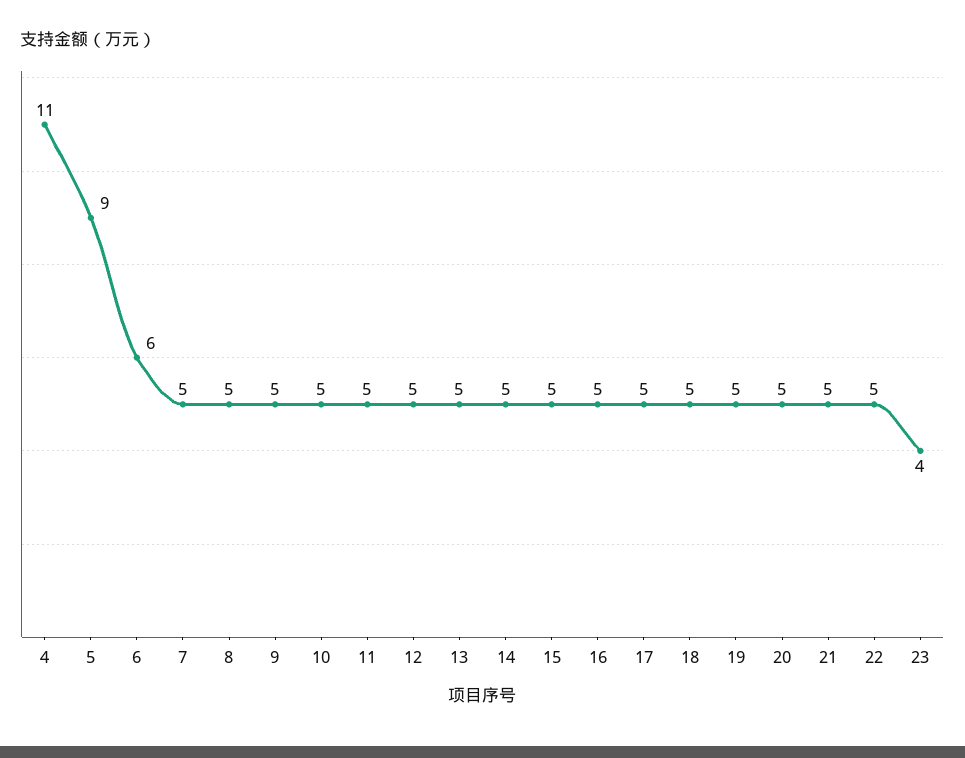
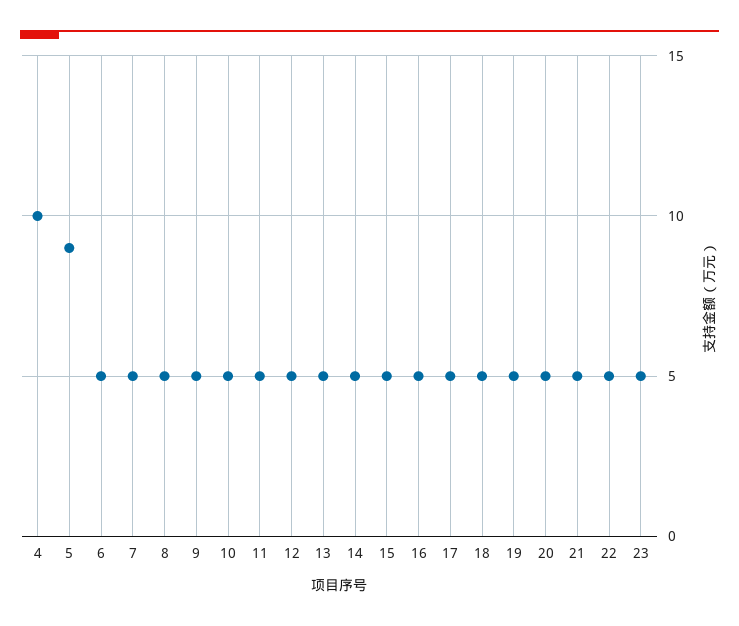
  {
-   "4": 11,
+   "4": 10,
    "5": 9,
-   "6": 6,
+   "6": 5,
    "7": 5,
    "8": 5,
    "9": 5,
    "10": 5,
    "11": 5,
    "12": 5,
    "13": 5,
    "14": 5,
    "15": 5,
    "16": 5,
    "17": 5,
    "18": 5,
    "19": 5,
    "20": 5,
    "21": 5,
    "22": 5,
-   "23": 4
+   "23": 5
  }

